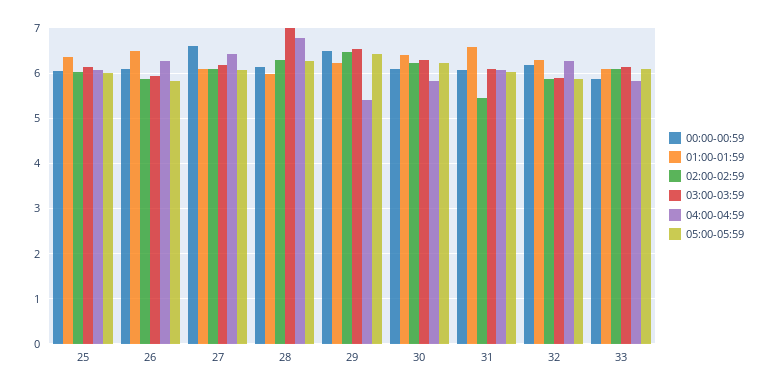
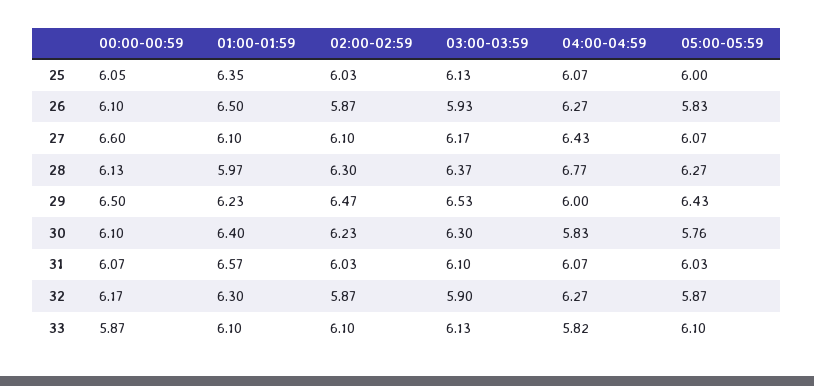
  {
    "00:00-00:59": {
      "25": 6.05,
      "26": 6.1,
      "27": 6.6,
      "28": 6.13,
      "29": 6.5,
      "30": 6.1,
      "31": 6.07,
      "32": 6.17,
      "33": 5.87
    },
    "01:00-01:59": {
      "25": 6.35,
      "26": 6.5,
      "27": 6.1,
      "28": 5.97,
      "29": 6.23,
      "30": 6.4,
      "31": 6.57,
      "32": 6.3,
      "33": 6.1
    },
    "02:00-02:59": {
      "25": 6.03,
      "26": 5.87,
      "27": 6.1,
      "28": 6.3,
      "29": 6.47,
      "30": 6.23,
-     "31": 5.4,
+     "31": 6.03,
      "32": 5.87,
      "33": 6.1
    },
    "03:00-03:59": {
      "25": 6.13,
      "26": 5.93,
      "27": 6.17,
-     "28": 7,
+     "28": 6.37,
      "29": 6.53,
      "30": 6.3,
      "31": 6.1,
      "32": 5.9,
      "33": 6.13
    },
    "04:00-04:59": {
      "25": 6.07,
      "26": 6.27,
      "27": 6.43,
      "28": 6.77,
-     "29": 5.4,
+     "29": 6,
      "30": 5.83,
      "31": 6.07,
      "32": 6.27,
      "33": 5.82
    },
    "05:00-05:59": {
      "25": 6,
      "26": 5.83,
      "27": 6.07,
      "28": 6.27,
      "29": 6.43,
-     "30": 6.2,
+     "30": 5.76,
      "31": 6.03,
      "32": 5.87,
      "33": 6.1
    }
  }

